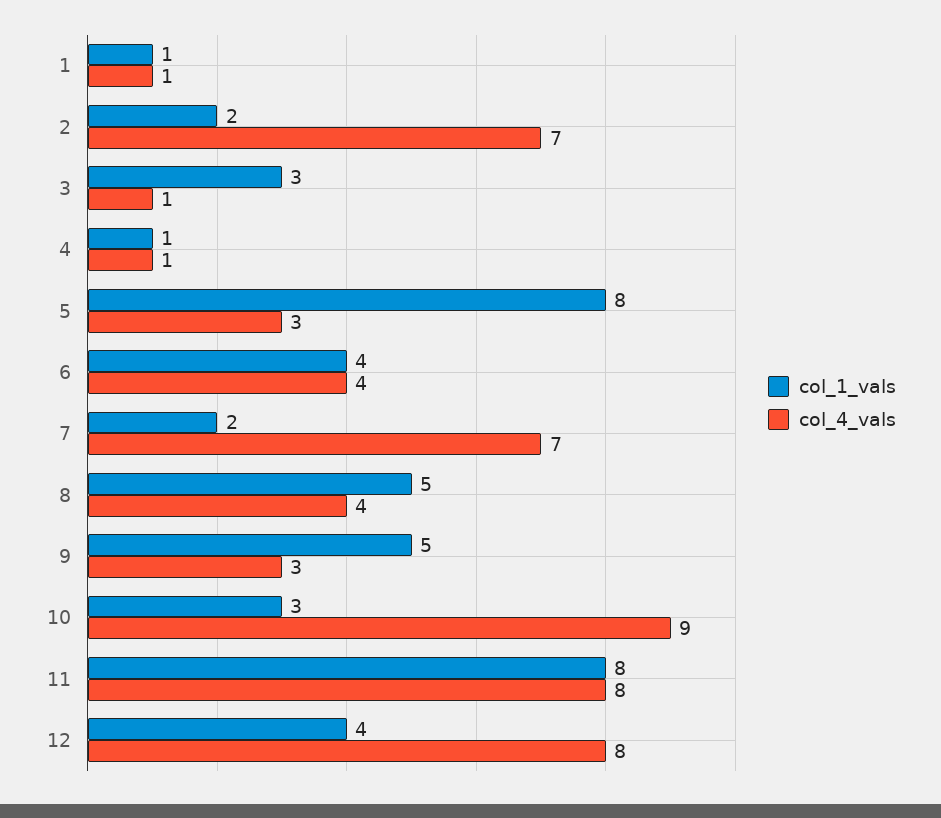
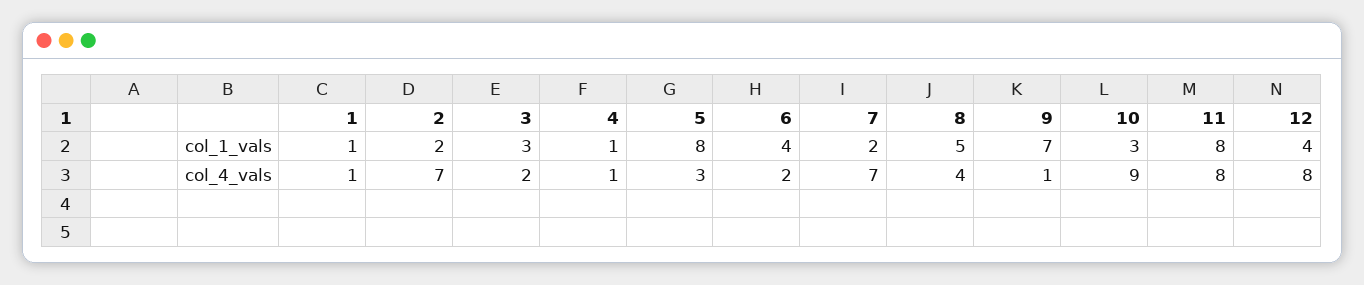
  {
    "col_1_vals": {
      "1": 1,
      "2": 2,
      "3": 3,
      "4": 1,
      "5": 8,
      "6": 4,
      "7": 2,
      "8": 5,
-     "9": 5,
+     "9": 7,
      "10": 3,
      "11": 8,
      "12": 4
    },
    "col_4_vals": {
      "1": 1,
      "2": 7,
-     "3": 1,
+     "3": 2,
      "4": 1,
      "5": 3,
-     "6": 4,
+     "6": 2,
      "7": 7,
      "8": 4,
-     "9": 3,
+     "9": 1,
      "10": 9,
      "11": 8,
      "12": 8
    }
  }

